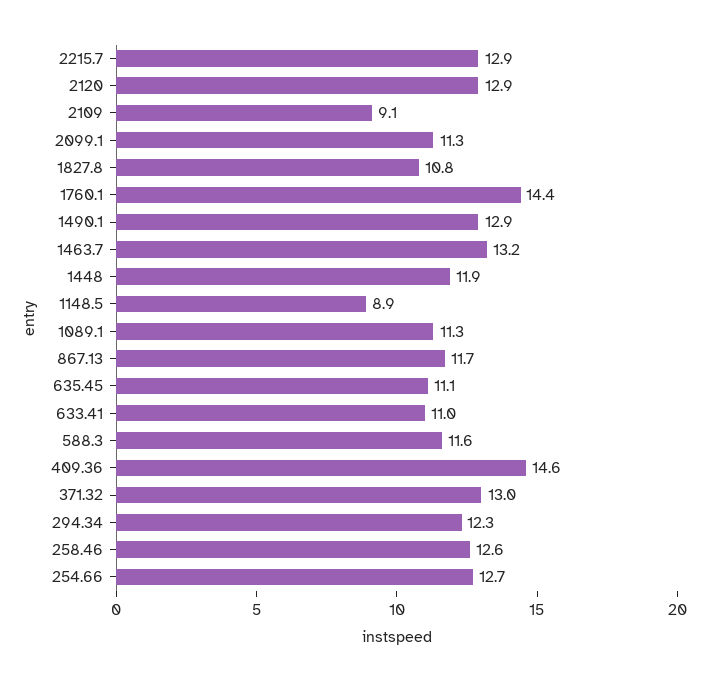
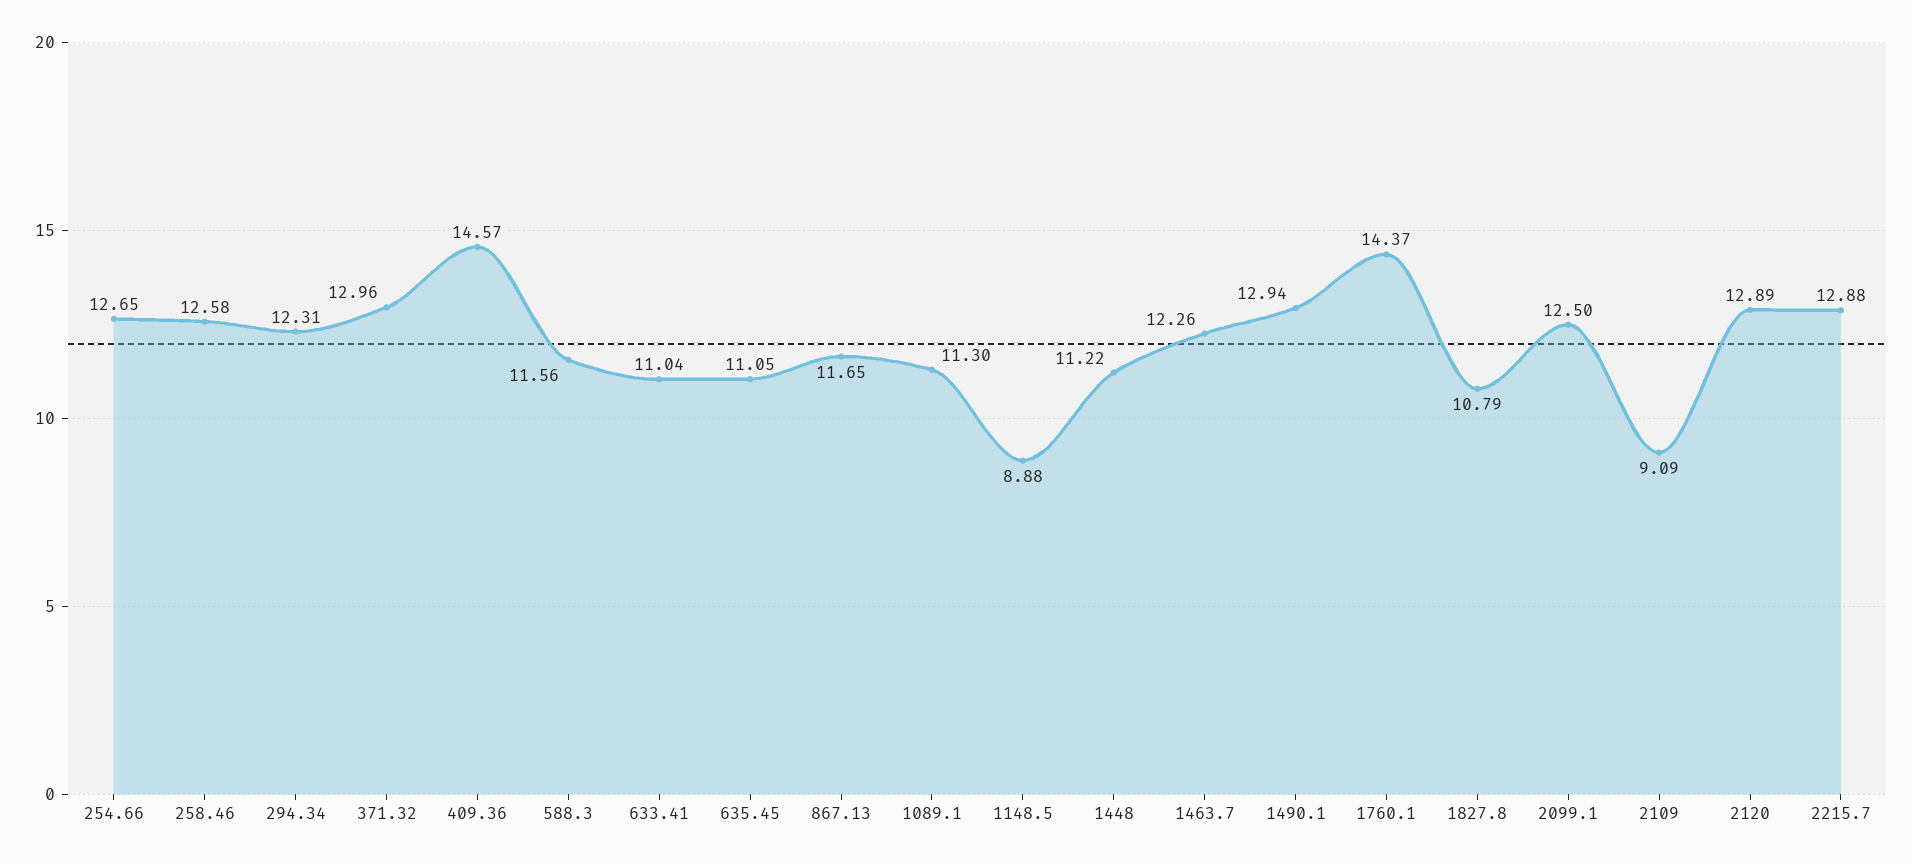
  {
    "2215.7": 12.88,
    "2120": 12.89,
    "2109": 9.09,
-   "2099.1": 11.3,
+   "2099.1": 12.5,
    "1827.8": 10.79,
    "1760.1": 14.37,
    "1490.1": 12.94,
-   "1463.7": 13.2,
+   "1463.7": 12.26,
-   "1448": 11.9,
+   "1448": 11.22,
    "1148.5": 8.88,
    "1089.1": 11.3,
    "867.13": 11.65,
    "635.45": 11.05,
    "633.41": 11.04,
    "588.3": 11.56,
    "409.36": 14.57,
    "371.32": 12.96,
    "294.34": 12.31,
    "258.46": 12.58,
    "254.66": 12.65
  }

